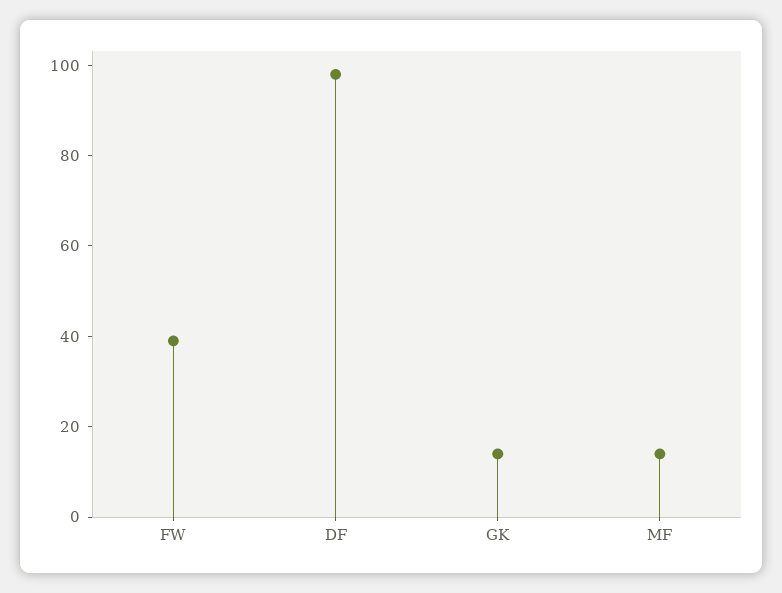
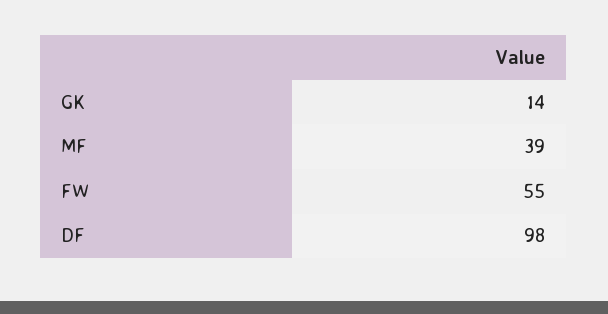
  {
-   "FW": 40,
+   "FW": 55,
    "DF": 98,
    "GK": 14,
-   "MF": 15
+   "MF": 39
  }

